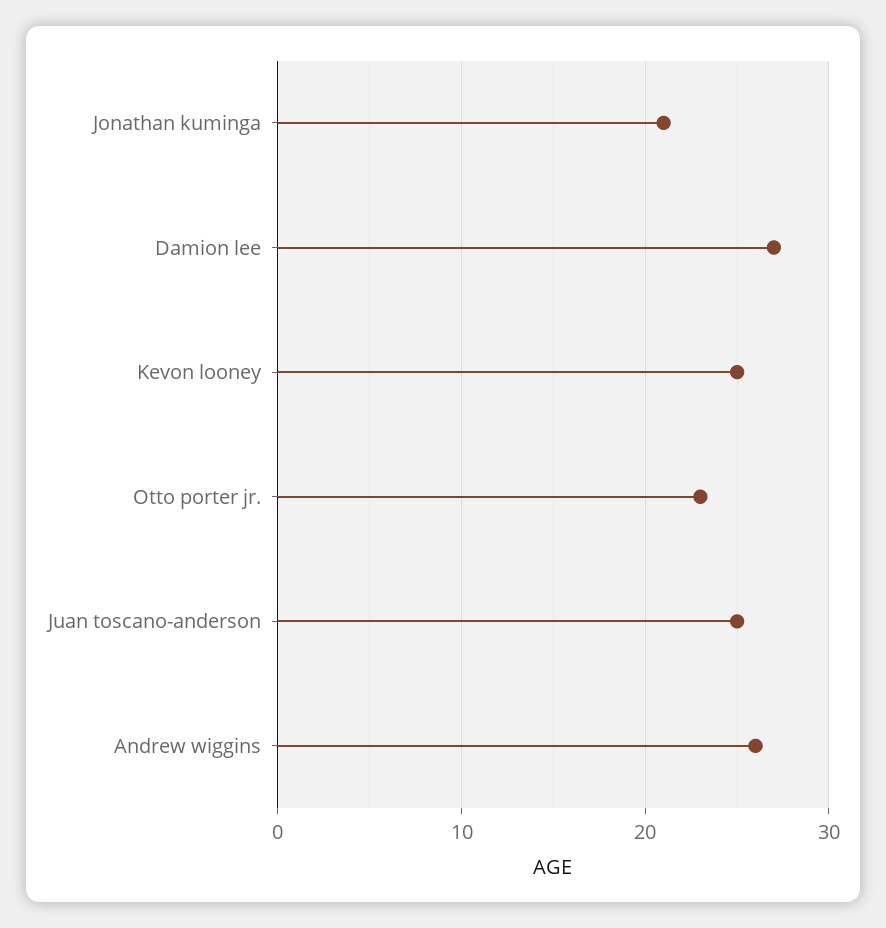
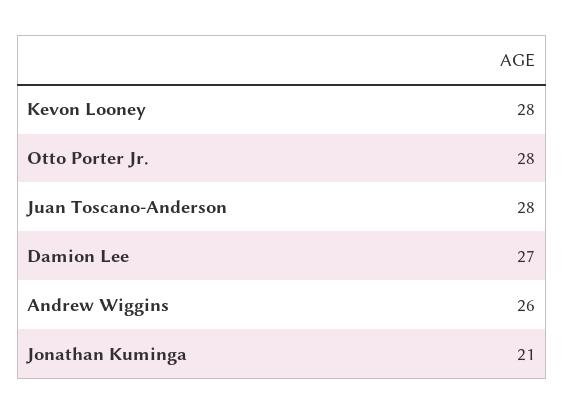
  {
    "Jonathan kuminga": 21,
    "Damion lee": 27,
-   "Kevon looney": 25,
+   "Kevon looney": 28,
-   "Otto porter jr.": 23,
+   "Otto porter jr.": 28,
-   "Juan toscano-anderson": 25,
+   "Juan toscano-anderson": 28,
    "Andrew wiggins": 26
  }

